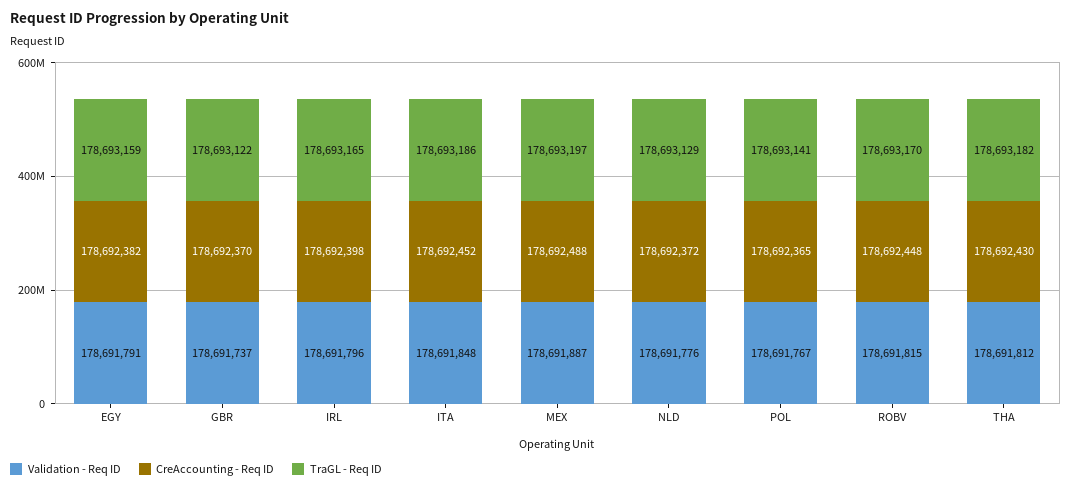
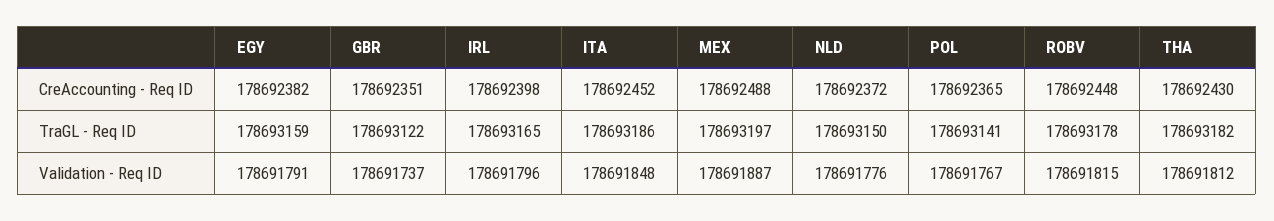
  {
    "Validation - Req ID": {
      "EGY": 178691791,
      "GBR": 178691737,
      "IRL": 178691796,
      "ITA": 178691848,
      "MEX": 178691887,
      "NLD": 178691776,
      "POL": 178691767,
      "ROBV": 178691815,
      "THA": 178691812
    },
    "CreAccounting - Req ID": {
      "EGY": 178692382,
-     "GBR": 178692370,
+     "GBR": 178692351,
      "IRL": 178692398,
      "ITA": 178692452,
      "MEX": 178692488,
      "NLD": 178692372,
      "POL": 178692365,
      "ROBV": 178692448,
      "THA": 178692430
    },
    "TraGL - Req ID": {
      "EGY": 178693159,
      "GBR": 178693122,
      "IRL": 178693165,
      "ITA": 178693186,
      "MEX": 178693197,
-     "NLD": 178693129,
+     "NLD": 178693150,
      "POL": 178693141,
-     "ROBV": 178693170,
+     "ROBV": 178693178,
      "THA": 178693182
    }
  }

